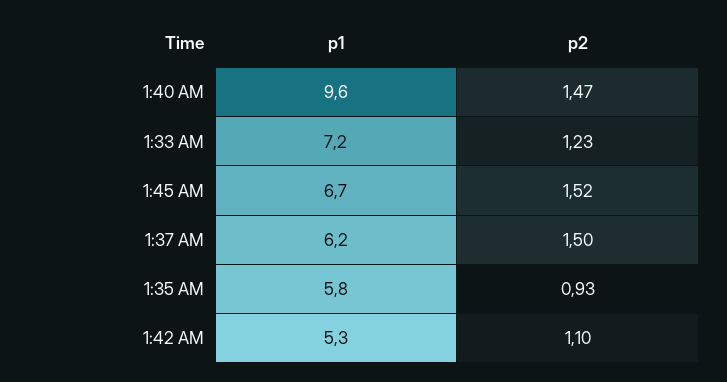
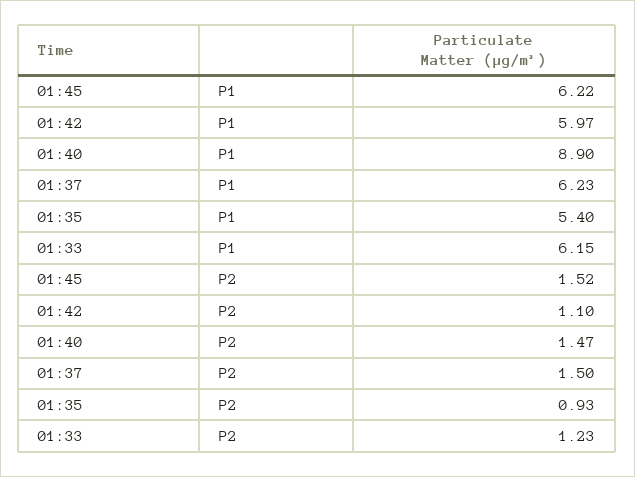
  {
    "p1": {
-     "1:40 AM": 9.6,
+     "1:40 AM": 8.9,
-     "1:33 AM": 7.2,
+     "1:33 AM": 6.15,
-     "1:45 AM": 6.7,
+     "1:45 AM": 6.22,
      "1:37 AM": 6.23,
-     "1:35 AM": 5.8,
+     "1:35 AM": 5.4,
-     "1:42 AM": 5.3
+     "1:42 AM": 5.97
    },
    "p2": {
      "1:40 AM": 1.47,
      "1:33 AM": 1.23,
      "1:45 AM": 1.52,
      "1:37 AM": 1.5,
      "1:35 AM": 0.93,
      "1:42 AM": 1.1
    }
  }

